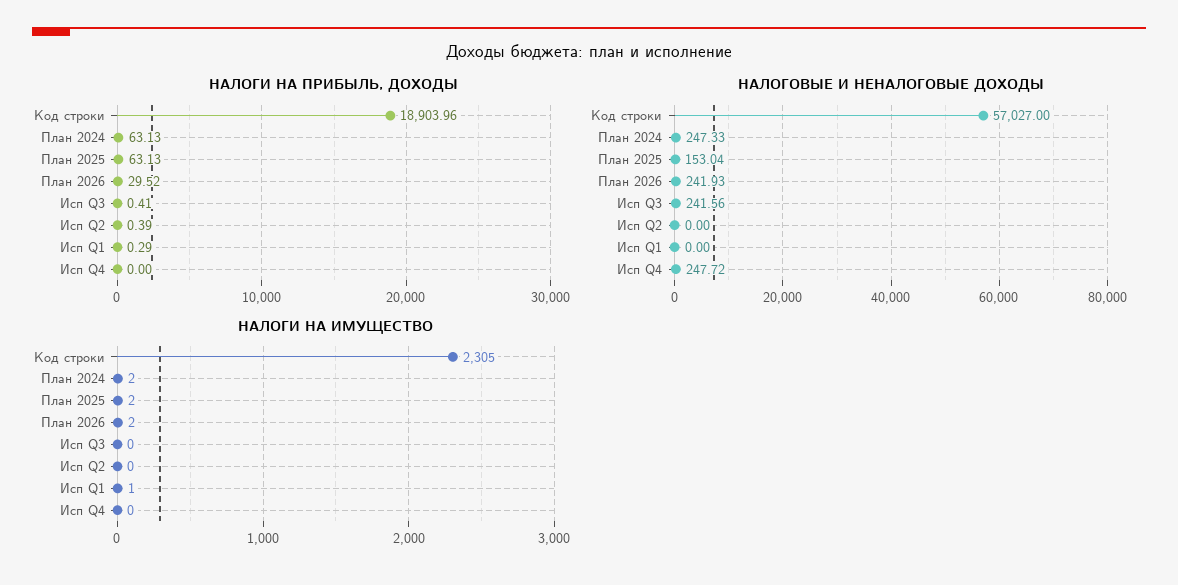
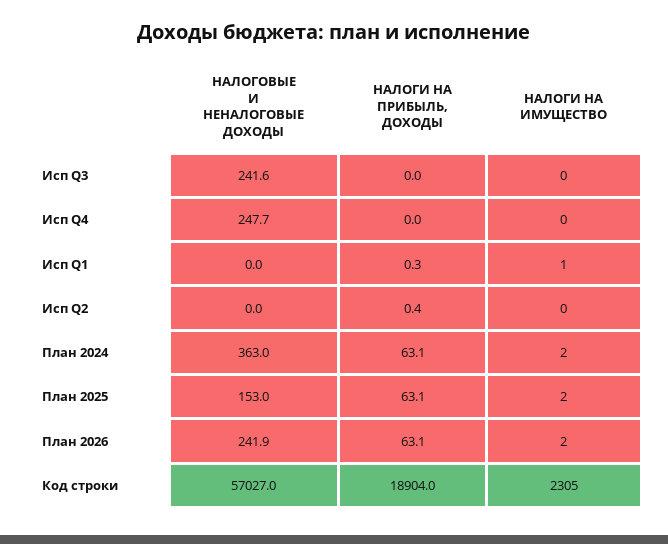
  {
    "НАЛОГИ НА ПРИБЫЛЬ, ДОХОДЫ": {
      "Код строки": 18903.96,
      "План 2024": 63.13,
      "План 2025": 63.13,
-     "План 2026": 29.52,
+     "План 2026": 63.1,
-     "Исп Q3": 0.41,
+     "Исп Q3": 0,
      "Исп Q2": 0.39,
      "Исп Q1": 0.29,
      "Исп Q4": 0
    },
    "НАЛОГОВЫЕ И НЕНАЛОГОВЫЕ ДОХОДЫ": {
      "Код строки": 57027,
-     "План 2024": 247.33,
+     "План 2024": 363,
      "План 2025": 153.04,
      "План 2026": 241.93,
      "Исп Q3": 241.56,
      "Исп Q2": 0,
      "Исп Q1": 0,
      "Исп Q4": 247.72
    },
    "НАЛОГИ НА ИМУЩЕСТВО": {
      "Код строки": 2305,
      "План 2024": 2,
      "План 2025": 2,
      "План 2026": 2,
      "Исп Q3": 0,
      "Исп Q2": 0,
      "Исп Q1": 1,
      "Исп Q4": 0
    }
  }

